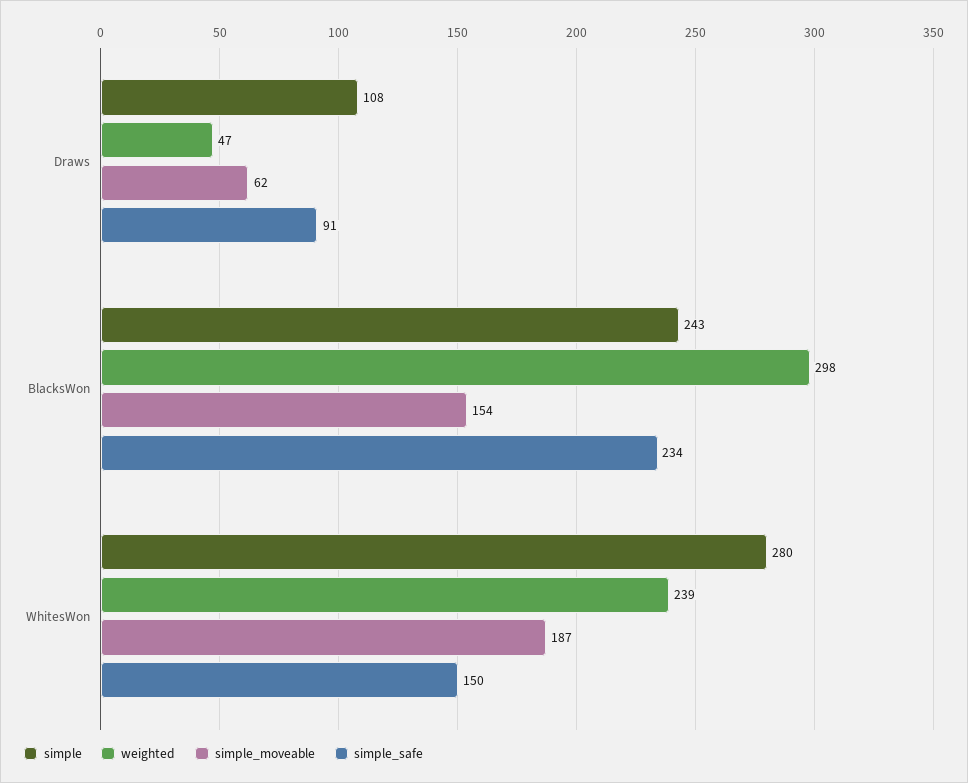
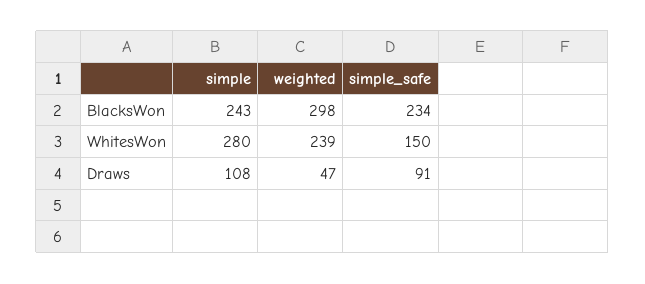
  {
    "simple": {
      "Draws": 108,
      "BlacksWon": 243,
      "WhitesWon": 280
    },
    "weighted": {
      "Draws": 47,
      "BlacksWon": 298,
      "WhitesWon": 239
    },
-   "simple_moveable": {
-     "Draws": 62,
-     "BlacksWon": 154,
-     "WhitesWon": 187
-   },
    "simple_safe": {
      "Draws": 91,
      "BlacksWon": 234,
      "WhitesWon": 150
    }
  }

